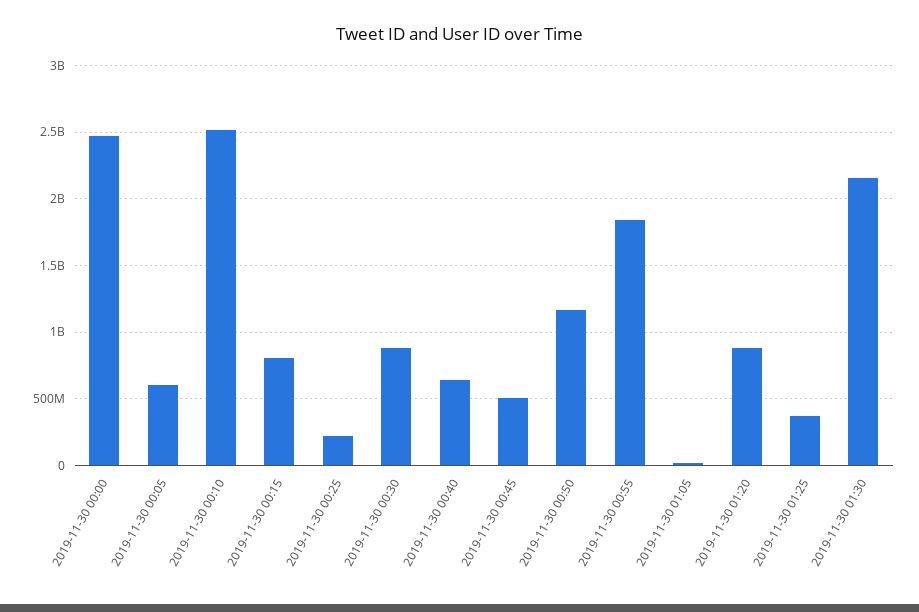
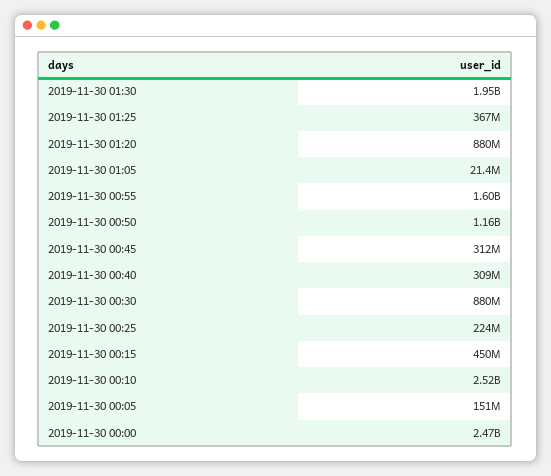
  {
    "2019-11-30 00:00": 2470000000,
-   "2019-11-30 00:05": 600000000,
+   "2019-11-30 00:05": 151000000,
    "2019-11-30 00:10": 2520000000,
-   "2019-11-30 00:15": 800000000,
+   "2019-11-30 00:15": 450000000,
    "2019-11-30 00:25": 224000000,
    "2019-11-30 00:30": 880000000,
-   "2019-11-30 00:40": 650000000,
+   "2019-11-30 00:40": 309000000,
-   "2019-11-30 00:45": 500000000,
+   "2019-11-30 00:45": 312000000,
    "2019-11-30 00:50": 1160000000,
-   "2019-11-30 00:55": 1850000000,
+   "2019-11-30 00:55": 1600000000,
    "2019-11-30 01:05": 21400000,
    "2019-11-30 01:20": 880000000,
    "2019-11-30 01:25": 367000000,
-   "2019-11-30 01:30": 2150000000
+   "2019-11-30 01:30": 1950000000
  }

